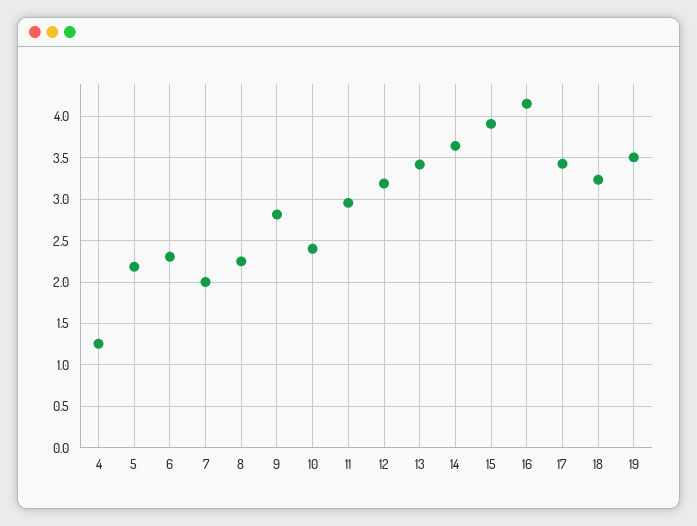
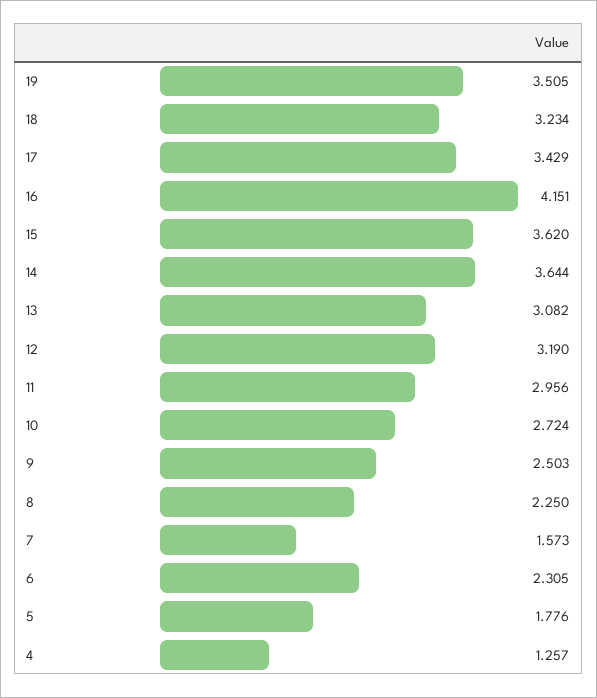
  {
    "4": 1.257,
-   "5": 2.2,
+   "5": 1.776,
    "6": 2.305,
-   "7": 2,
+   "7": 1.573,
    "8": 2.25,
-   "9": 2.8,
+   "9": 2.503,
-   "10": 2.4,
+   "10": 2.724,
    "11": 2.956,
    "12": 3.19,
-   "13": 3.4,
+   "13": 3.082,
    "14": 3.644,
-   "15": 3.9,
+   "15": 3.62,
    "16": 4.151,
    "17": 3.429,
    "18": 3.234,
    "19": 3.505
  }

